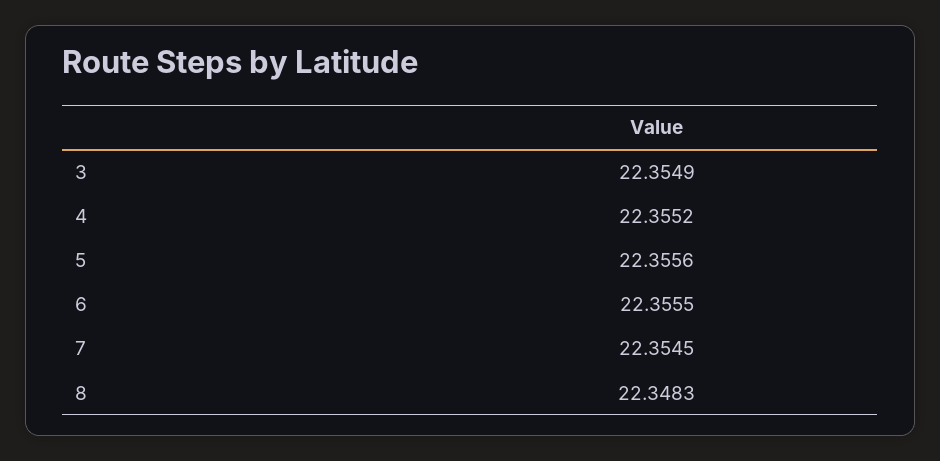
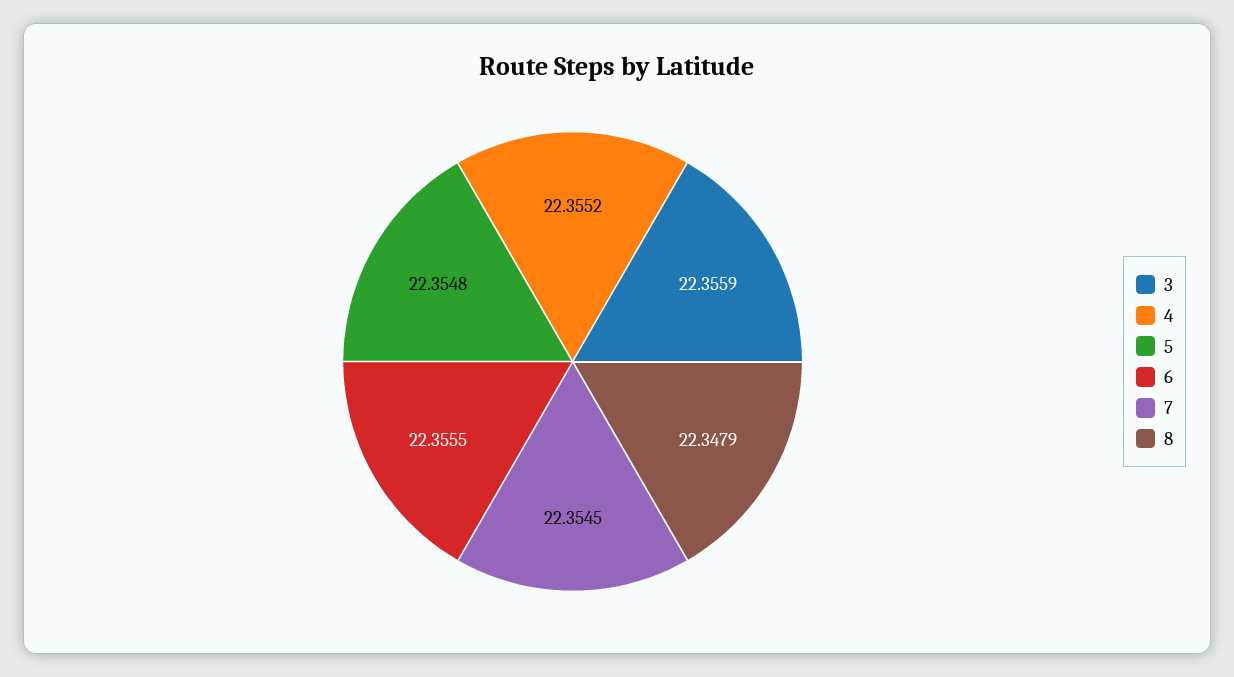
  {
-   "3": 22.3549,
+   "3": 22.3559,
    "4": 22.3552,
-   "5": 22.3556,
+   "5": 22.3548,
    "6": 22.3555,
    "7": 22.3545,
-   "8": 22.3483
+   "8": 22.3479
  }

